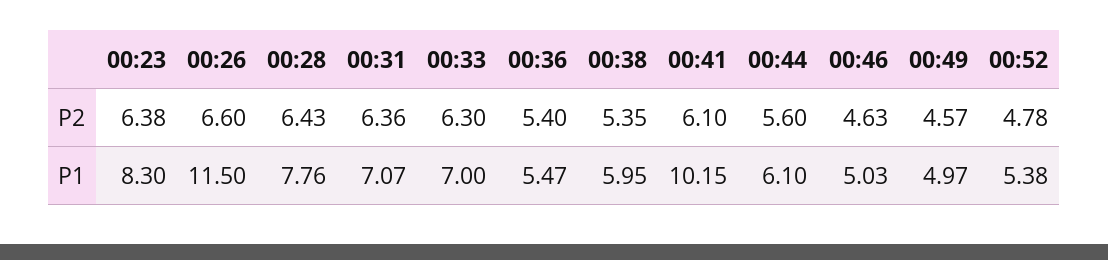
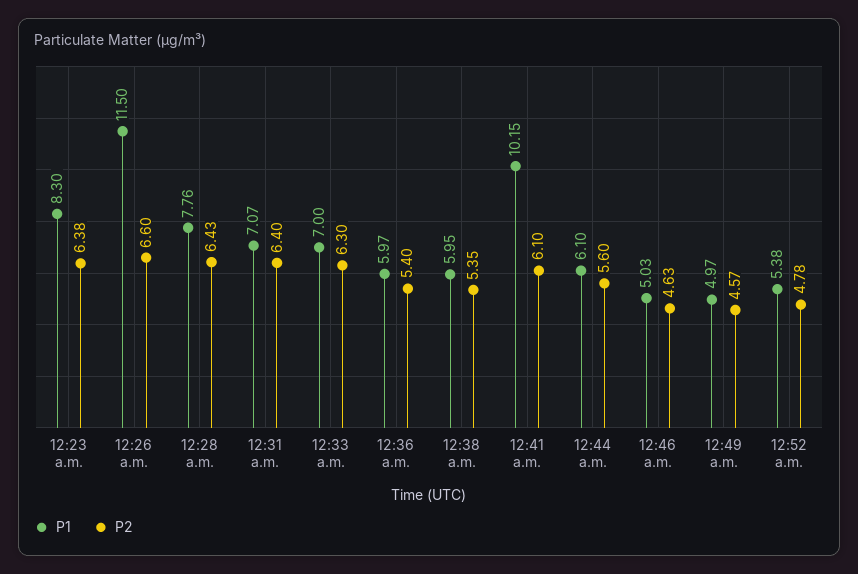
  {
    "P2": {
      "00:23": 6.38,
      "00:26": 6.6,
      "00:28": 6.43,
-     "00:31": 6.36,
+     "00:31": 6.4,
      "00:33": 6.3,
      "00:36": 5.4,
      "00:38": 5.35,
      "00:41": 6.1,
      "00:44": 5.6,
      "00:46": 4.63,
      "00:49": 4.57,
      "00:52": 4.78
    },
    "P1": {
      "00:23": 8.3,
      "00:26": 11.5,
      "00:28": 7.76,
      "00:31": 7.07,
      "00:33": 7,
-     "00:36": 5.47,
+     "00:36": 5.97,
      "00:38": 5.95,
      "00:41": 10.15,
      "00:44": 6.1,
      "00:46": 5.03,
      "00:49": 4.97,
      "00:52": 5.38
    }
  }

